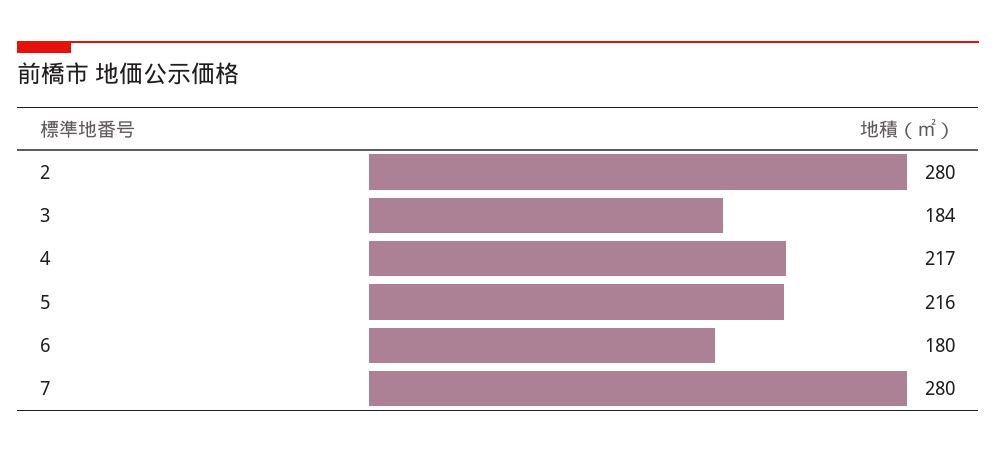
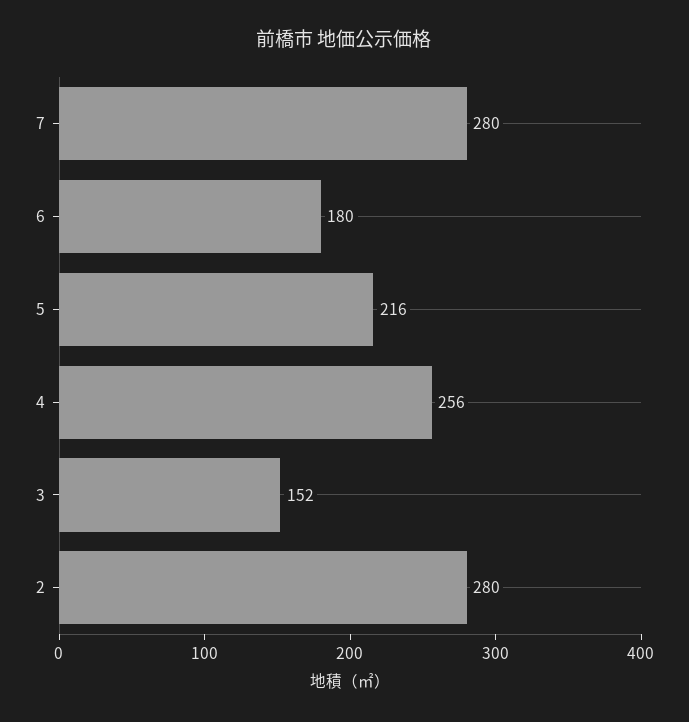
  {
    "2": 280,
-   "3": 184,
+   "3": 152,
-   "4": 217,
+   "4": 256,
    "5": 216,
    "6": 180,
    "7": 280
  }

